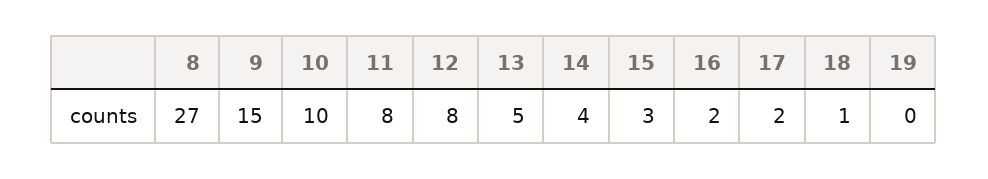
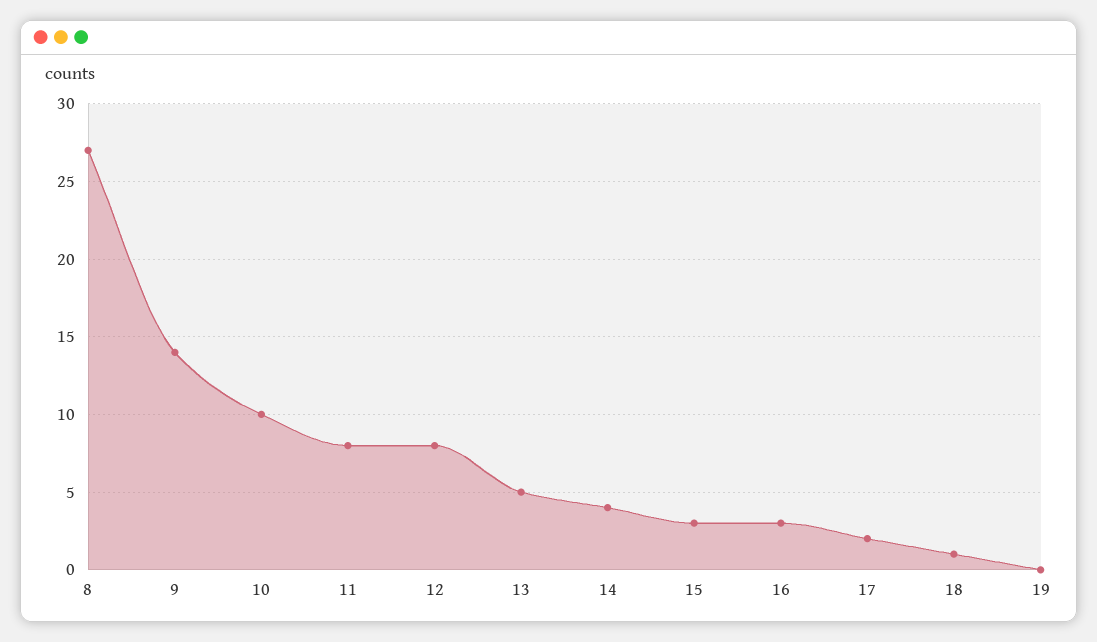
  {
    "8": 27,
-   "9": 15,
+   "9": 14,
    "10": 10,
    "11": 8,
    "12": 8,
    "13": 5,
    "14": 4,
    "15": 3,
-   "16": 2,
+   "16": 3,
    "17": 2,
    "18": 1,
    "19": 0
  }

